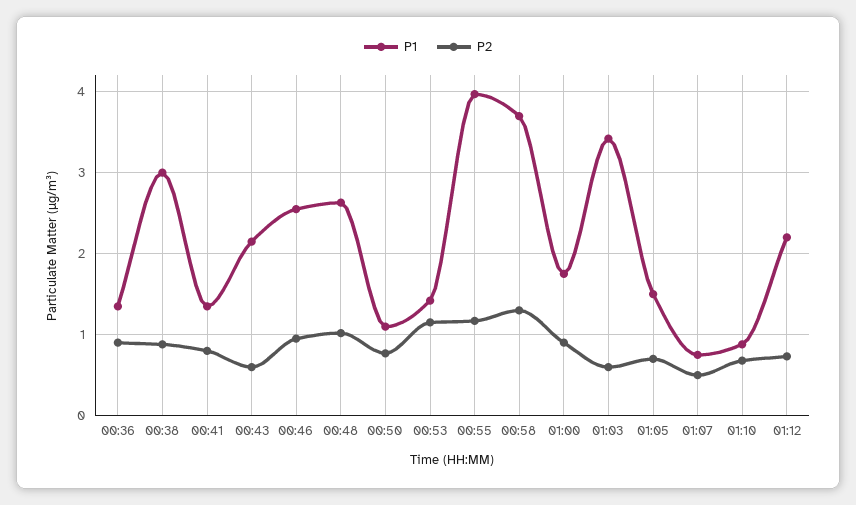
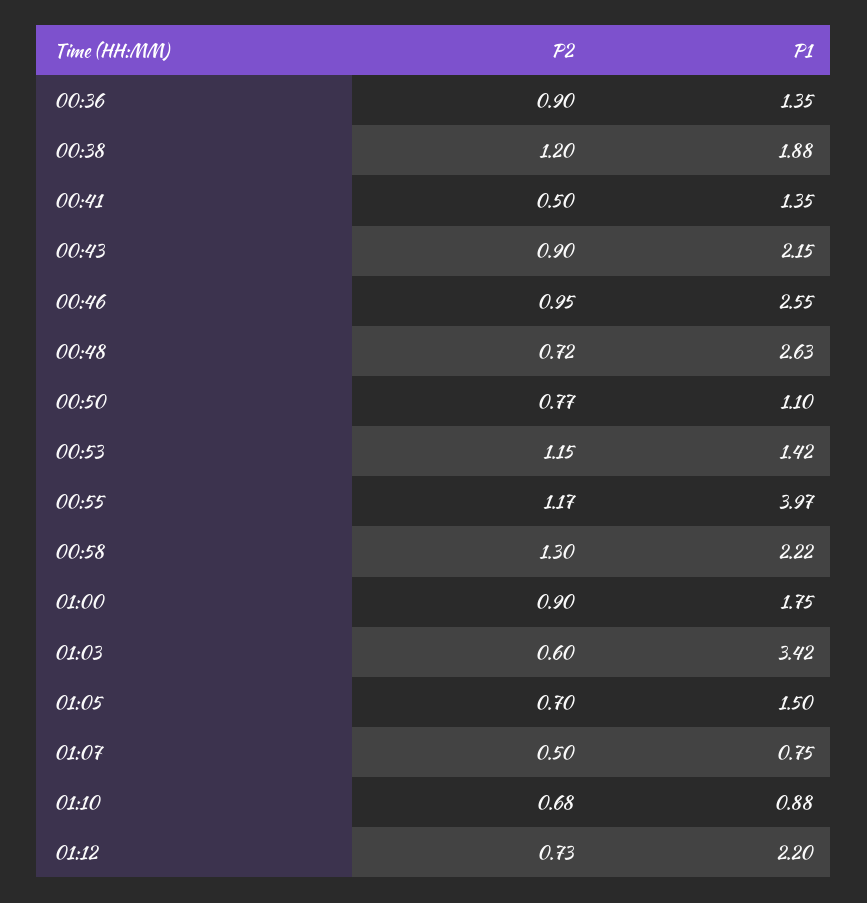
  {
    "P1": {
      "00:36": 1.35,
-     "00:38": 3,
+     "00:38": 1.88,
      "00:41": 1.35,
      "00:43": 2.15,
      "00:46": 2.55,
      "00:48": 2.63,
      "00:50": 1.1,
      "00:53": 1.42,
      "00:55": 3.97,
-     "00:58": 3.7,
+     "00:58": 2.22,
      "01:00": 1.75,
      "01:03": 3.42,
      "01:05": 1.5,
      "01:07": 0.75,
      "01:10": 0.88,
      "01:12": 2.2
    },
    "P2": {
      "00:36": 0.9,
-     "00:38": 0.9,
+     "00:38": 1.2,
-     "00:41": 0.8,
+     "00:41": 0.5,
-     "00:43": 0.6,
+     "00:43": 0.9,
      "00:46": 0.95,
-     "00:48": 1,
+     "00:48": 0.72,
      "00:50": 0.77,
      "00:53": 1.15,
      "00:55": 1.17,
      "00:58": 1.3,
      "01:00": 0.9,
      "01:03": 0.6,
      "01:05": 0.7,
      "01:07": 0.5,
      "01:10": 0.68,
      "01:12": 0.73
    }
  }

